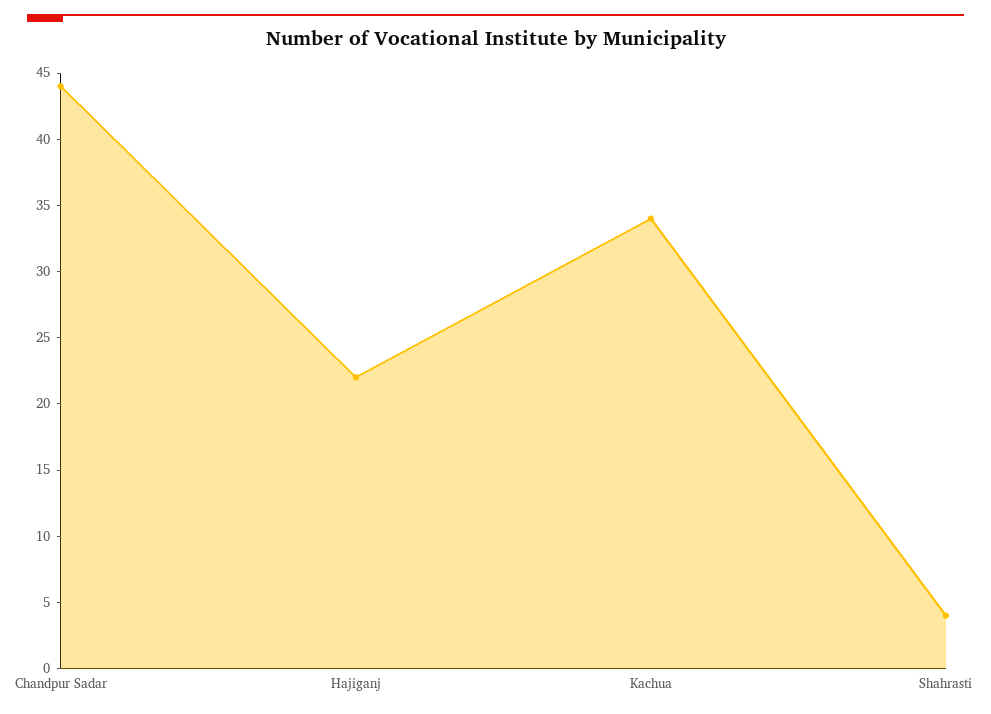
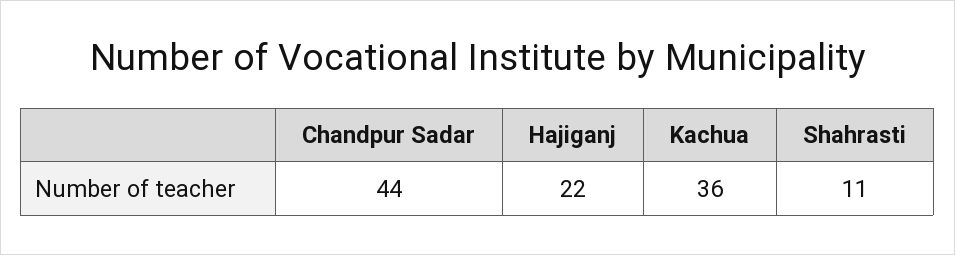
  {
    "Chandpur Sadar": 44,
    "Hajiganj": 22,
-   "Kachua": 34,
+   "Kachua": 36,
-   "Shahrasti": 4
+   "Shahrasti": 11
  }

